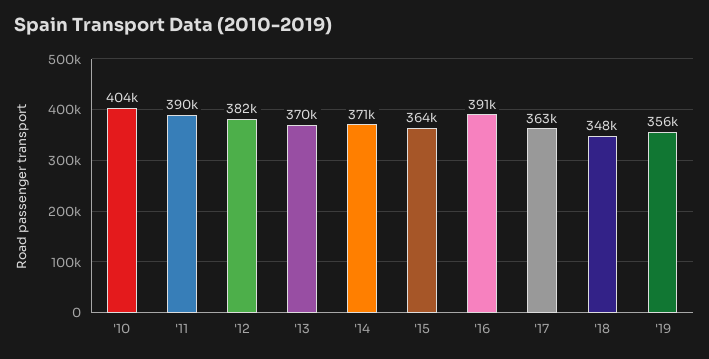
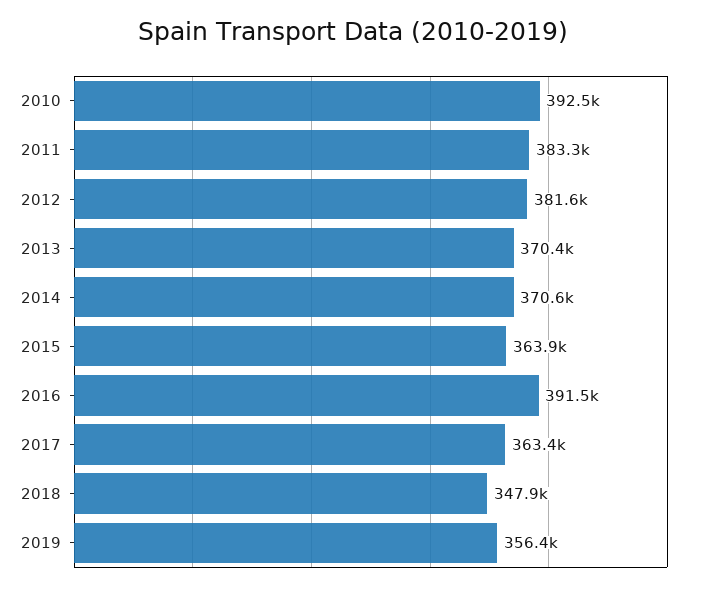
  {
-   "'10": 404000,
+   "'10": 392500,
-   "'11": 390000,
+   "'11": 383300,
    "'12": 381600,
    "'13": 370400,
    "'14": 370600,
    "'15": 363900,
    "'16": 391500,
    "'17": 363400,
    "'18": 347900,
    "'19": 356400
  }

